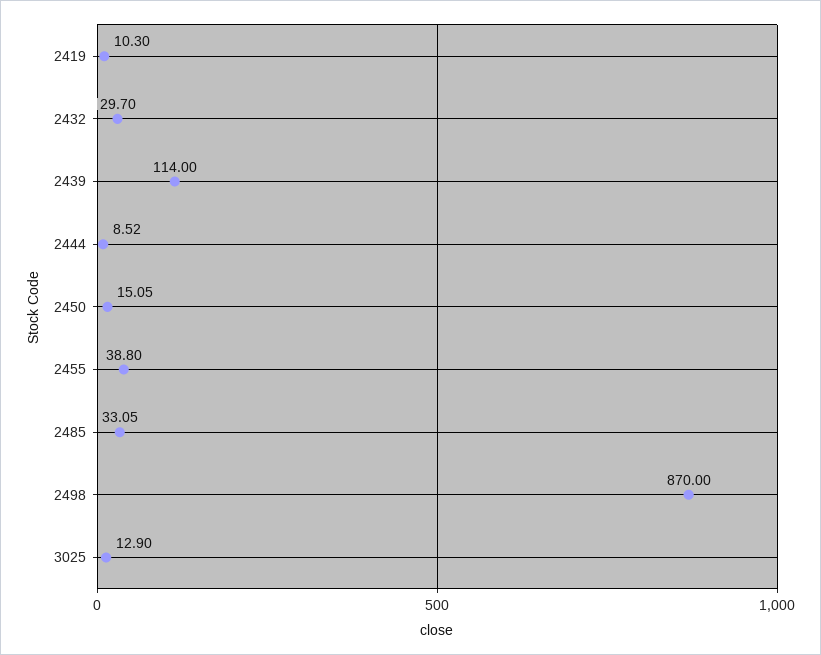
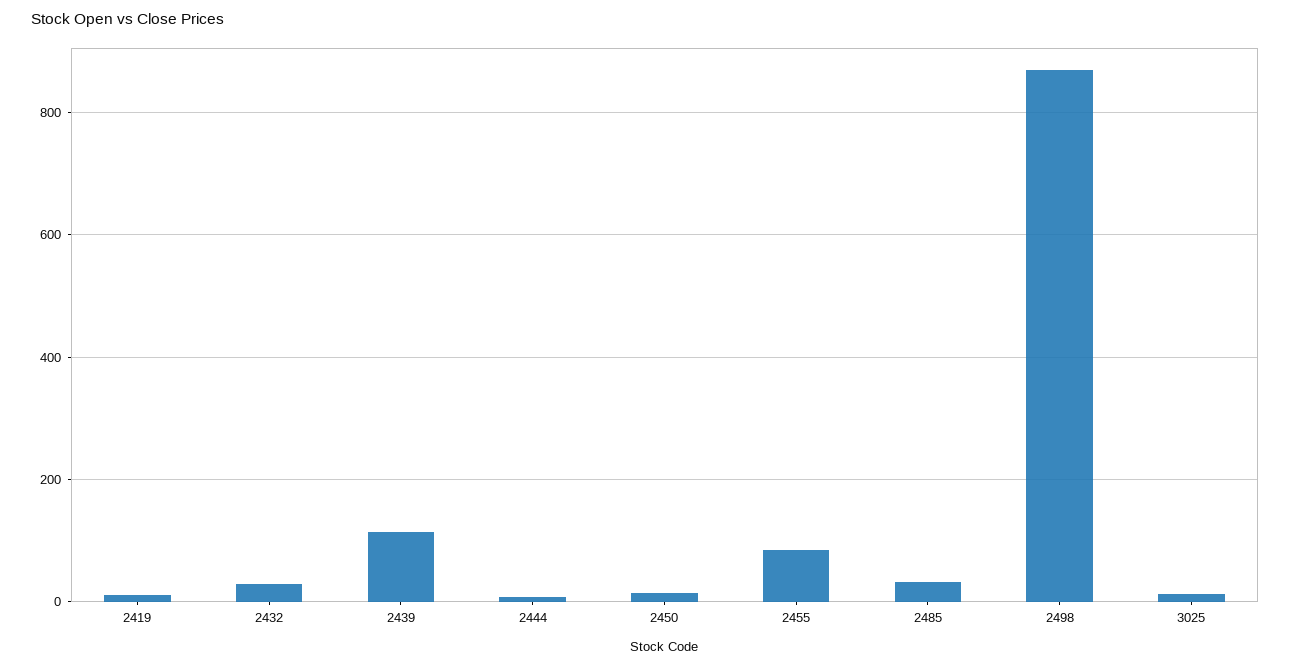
  {
    "2419": 10.3,
    "2432": 29.7,
    "2439": 114,
    "2444": 8.52,
    "2450": 15.05,
-   "2455": 38.8,
+   "2455": 80,
    "2485": 33.05,
    "2498": 870,
    "3025": 12.9
  }

